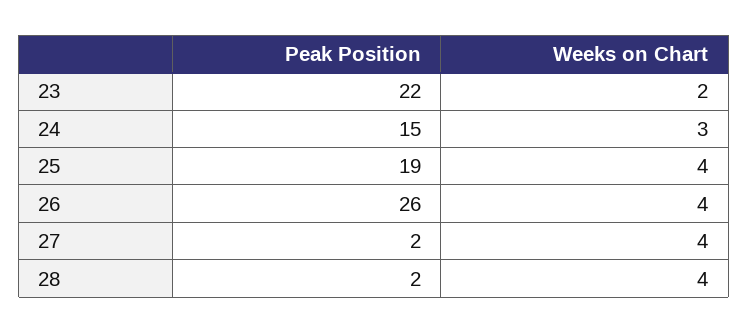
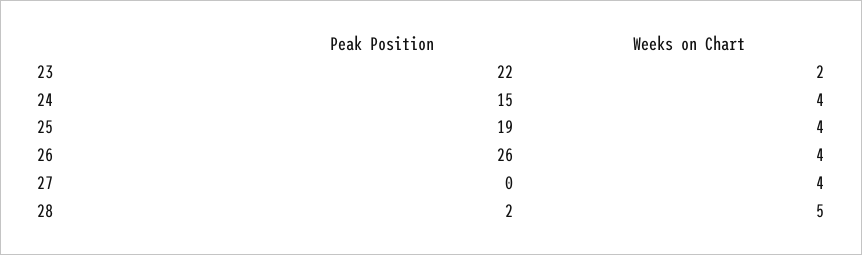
  {
    "Peak Position": {
      "23": 22,
      "24": 15,
      "25": 19,
      "26": 26,
-     "27": 2,
+     "27": 0,
      "28": 2
    },
    "Weeks on Chart": {
      "23": 2,
-     "24": 3,
+     "24": 4,
      "25": 4,
      "26": 4,
      "27": 4,
-     "28": 4
+     "28": 5
    }
  }

